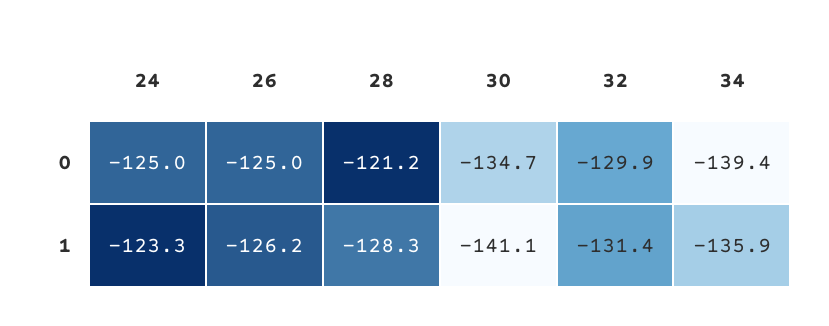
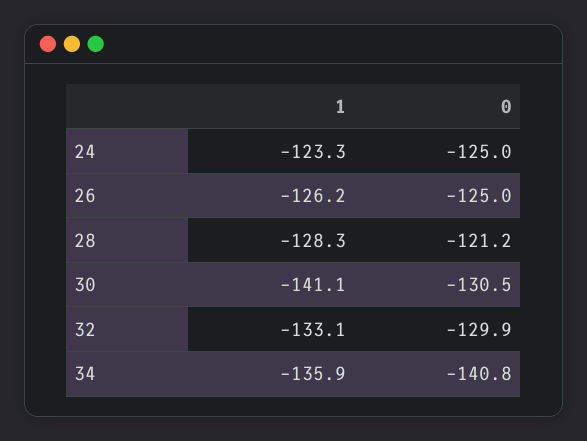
  {
    "24": {
      "0": -125,
      "1": -123.3
    },
    "26": {
      "0": -125,
      "1": -126.2
    },
    "28": {
      "0": -121.2,
      "1": -128.3
    },
    "30": {
-     "0": -134.7,
+     "0": -130.5,
      "1": -141.1
    },
    "32": {
      "0": -129.9,
-     "1": -131.4
+     "1": -133.1
    },
    "34": {
-     "0": -139.4,
+     "0": -140.8,
      "1": -135.9
    }
  }

